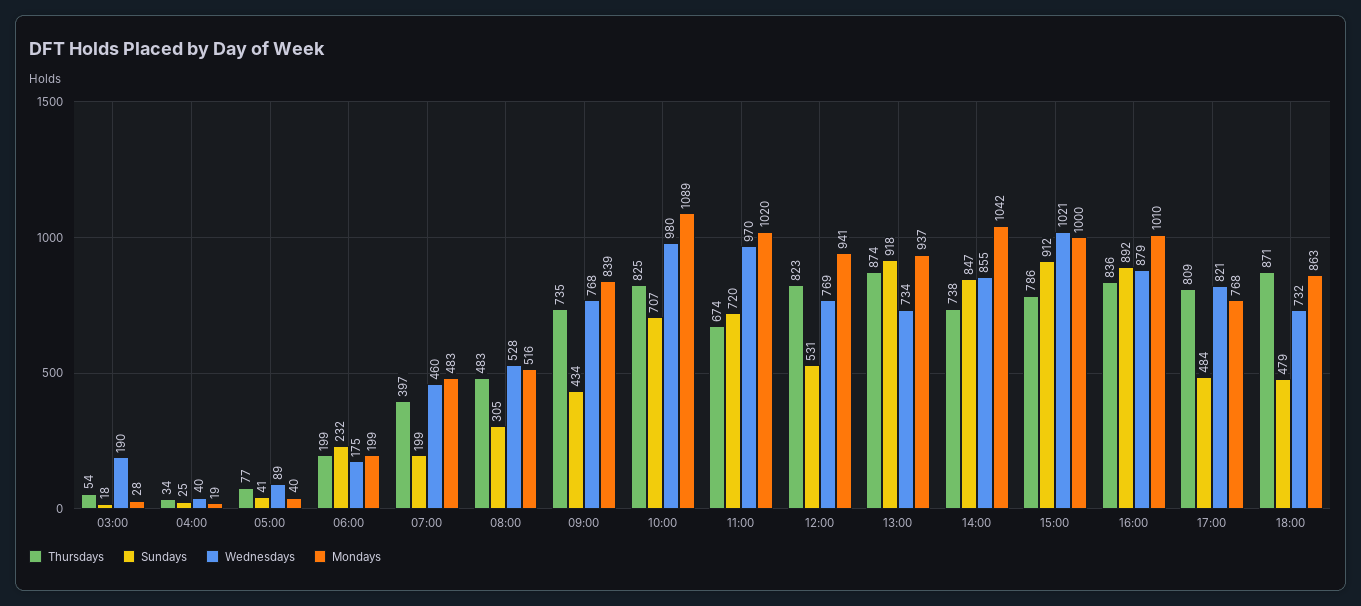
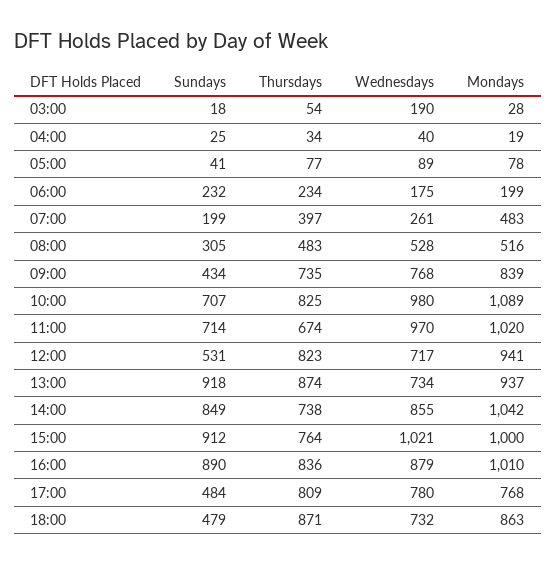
  {
    "Thursdays": {
      "03:00": 54,
      "04:00": 34,
      "05:00": 77,
-     "06:00": 199,
+     "06:00": 234,
      "07:00": 397,
      "08:00": 483,
      "09:00": 735,
      "10:00": 825,
      "11:00": 674,
      "12:00": 823,
      "13:00": 874,
      "14:00": 738,
-     "15:00": 786,
+     "15:00": 764,
      "16:00": 836,
      "17:00": 809,
      "18:00": 871
    },
    "Sundays": {
      "03:00": 18,
      "04:00": 25,
      "05:00": 41,
      "06:00": 232,
      "07:00": 199,
      "08:00": 305,
      "09:00": 434,
      "10:00": 707,
-     "11:00": 720,
+     "11:00": 714,
      "12:00": 531,
      "13:00": 918,
-     "14:00": 847,
+     "14:00": 849,
      "15:00": 912,
-     "16:00": 892,
+     "16:00": 890,
      "17:00": 484,
      "18:00": 479
    },
    "Wednesdays": {
      "03:00": 190,
      "04:00": 40,
      "05:00": 89,
      "06:00": 175,
-     "07:00": 460,
+     "07:00": 261,
      "08:00": 528,
      "09:00": 768,
      "10:00": 980,
      "11:00": 970,
-     "12:00": 769,
+     "12:00": 717,
      "13:00": 734,
      "14:00": 855,
      "15:00": 1021,
      "16:00": 879,
-     "17:00": 821,
+     "17:00": 780,
      "18:00": 732
    },
    "Mondays": {
      "03:00": 28,
      "04:00": 19,
-     "05:00": 40,
+     "05:00": 78,
      "06:00": 199,
      "07:00": 483,
      "08:00": 516,
      "09:00": 839,
      "10:00": 1089,
      "11:00": 1020,
      "12:00": 941,
      "13:00": 937,
      "14:00": 1042,
      "15:00": 1000,
      "16:00": 1010,
      "17:00": 768,
      "18:00": 863
    }
  }

